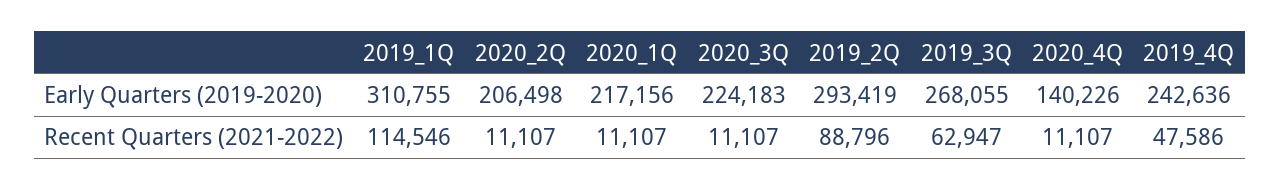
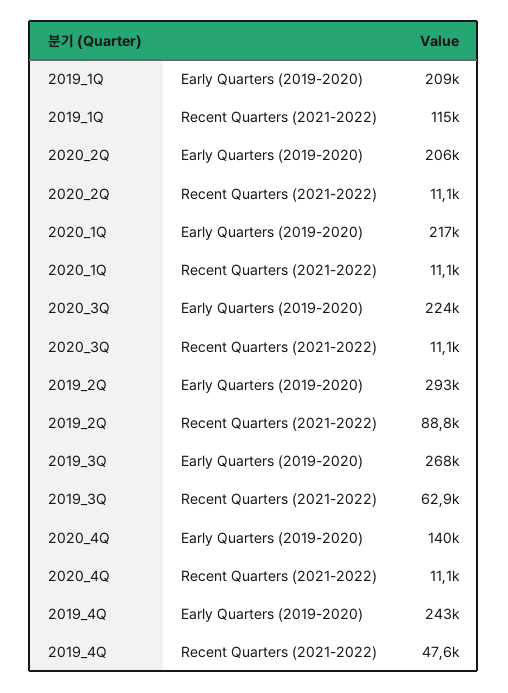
  {
    "2019_1Q": {
-     "Early Quarters (2019-2020)": 310755,
+     "Early Quarters (2019-2020)": 209000,
      "Recent Quarters (2021-2022)": 114546
    },
    "2020_2Q": {
      "Early Quarters (2019-2020)": 206498,
      "Recent Quarters (2021-2022)": 11107
    },
    "2020_1Q": {
      "Early Quarters (2019-2020)": 217156,
      "Recent Quarters (2021-2022)": 11107
    },
    "2020_3Q": {
      "Early Quarters (2019-2020)": 224183,
      "Recent Quarters (2021-2022)": 11107
    },
    "2019_2Q": {
      "Early Quarters (2019-2020)": 293419,
      "Recent Quarters (2021-2022)": 88796
    },
    "2019_3Q": {
      "Early Quarters (2019-2020)": 268055,
      "Recent Quarters (2021-2022)": 62947
    },
    "2020_4Q": {
      "Early Quarters (2019-2020)": 140226,
      "Recent Quarters (2021-2022)": 11107
    },
    "2019_4Q": {
      "Early Quarters (2019-2020)": 242636,
      "Recent Quarters (2021-2022)": 47586
    }
  }

